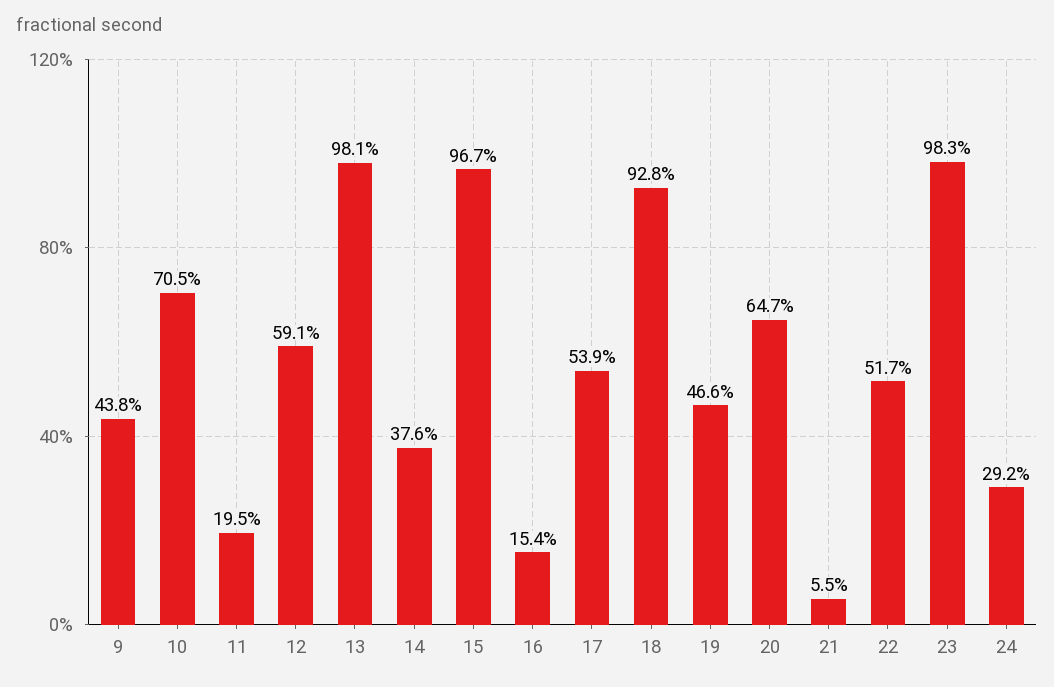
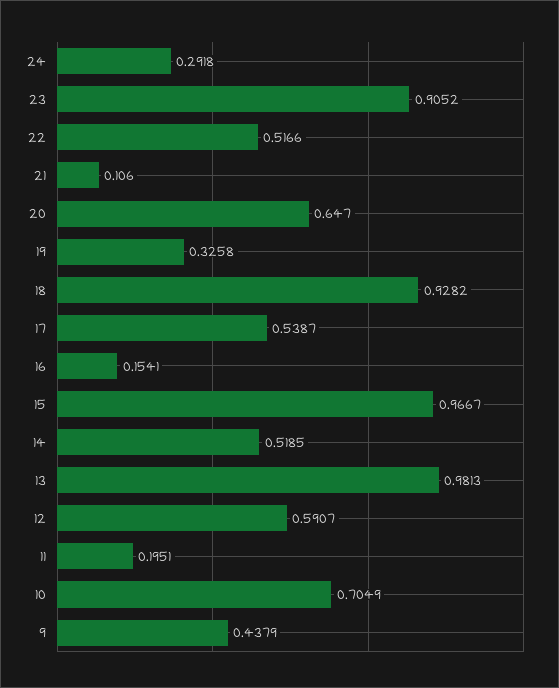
  {
    "9": 0.4379,
    "10": 0.7049,
    "11": 0.1951,
    "12": 0.5907,
    "13": 0.9813,
-   "14": 0.376,
+   "14": 0.5185,
    "15": 0.9667,
    "16": 0.1541,
    "17": 0.5387,
    "18": 0.9282,
-   "19": 0.466,
+   "19": 0.3258,
    "20": 0.647,
-   "21": 0.055,
+   "21": 0.106,
    "22": 0.5166,
-   "23": 0.983,
+   "23": 0.9052,
    "24": 0.2918
  }

